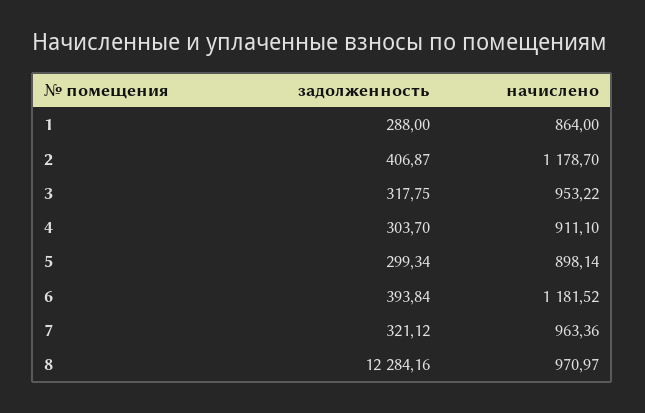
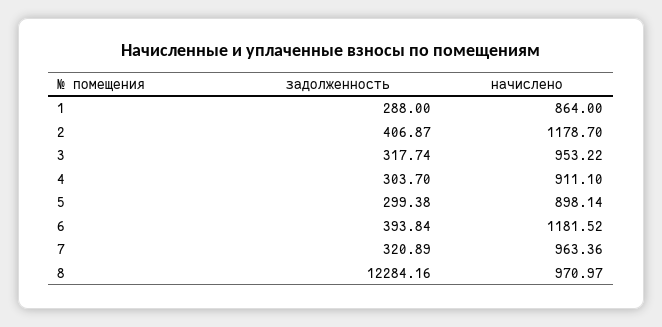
  {
    "задолженность": {
      "1": 288,
      "2": 406.87,
-     "3": 317.75,
+     "3": 317.74,
      "4": 303.7,
-     "5": 299.34,
+     "5": 299.38,
      "6": 393.84,
-     "7": 321.12,
+     "7": 320.89,
      "8": 12284.16
    },
    "начислено": {
      "1": 864,
      "2": 1178.7,
      "3": 953.22,
      "4": 911.1,
      "5": 898.14,
      "6": 1181.52,
      "7": 963.36,
      "8": 970.97
    }
  }

